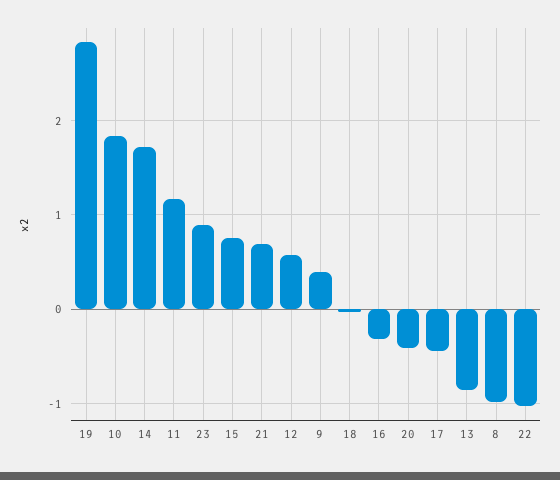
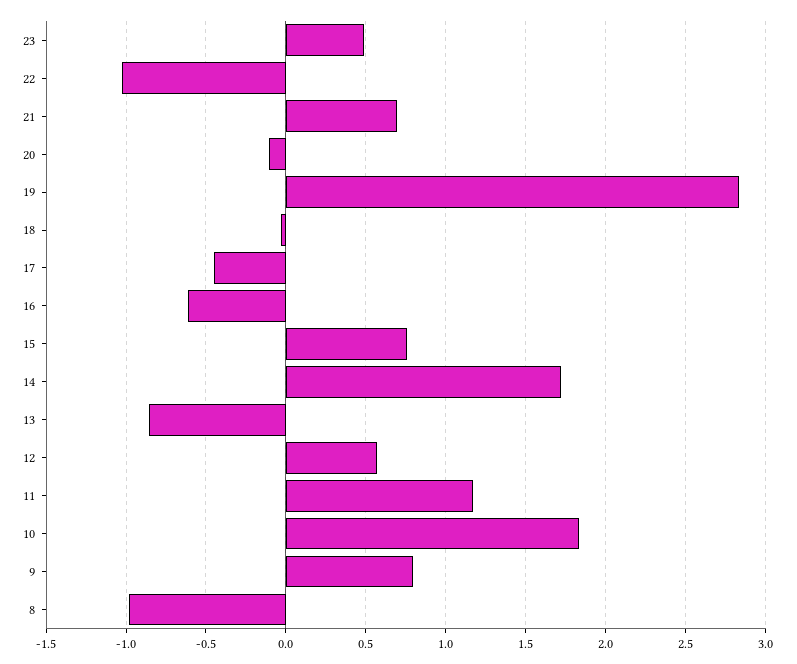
  {
    "19": 2.85,
    "10": 1.85,
    "14": 1.7,
    "11": 1.15,
-   "23": 0.9,
+   "23": 0.5,
    "15": 0.75,
    "21": 0.7,
    "12": 0.55,
-   "9": 0.4,
+   "9": 0.8,
    "18": -0.05,
-   "16": -0.3,
+   "16": -0.6,
-   "20": -0.4,
+   "20": -0.1,
    "17": -0.45,
    "13": -0.85,
    "8": -1,
    "22": -1.05
  }

